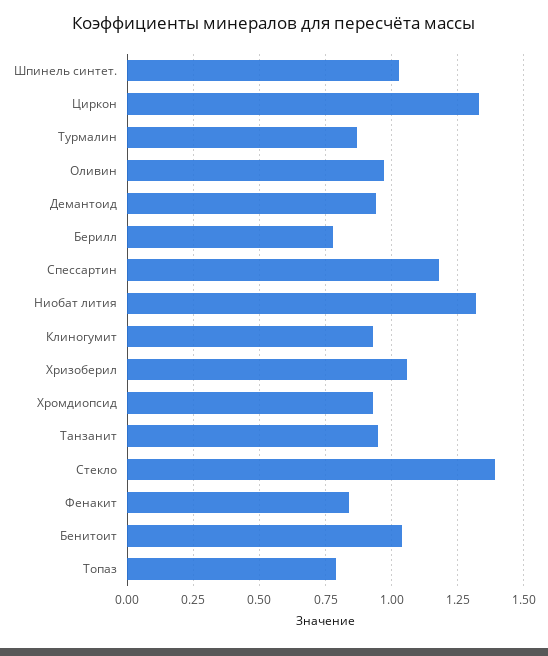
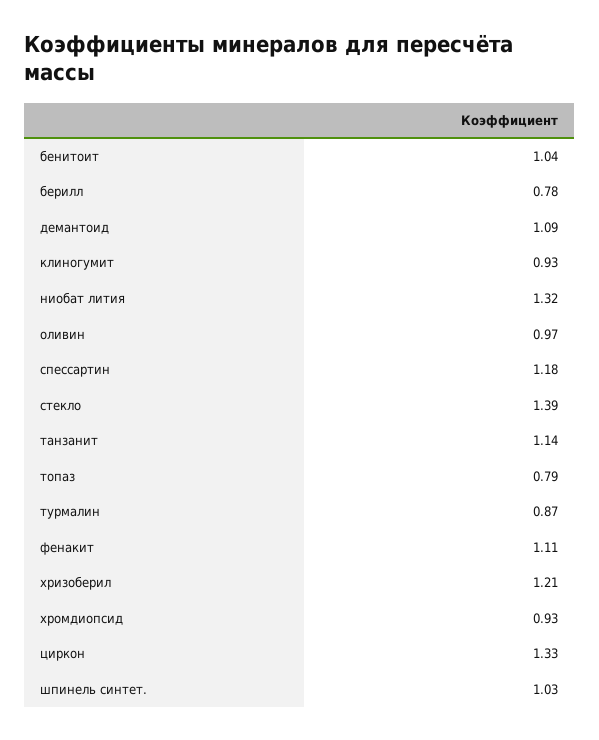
  {
    "Шпинель синтет.": 1.03,
    "Циркон": 1.33,
    "Турмалин": 0.87,
    "Оливин": 0.97,
-   "Демантоид": 0.95,
+   "Демантоид": 1.09,
    "Берилл": 0.78,
    "Спессартин": 1.18,
    "Ниобат лития": 1.32,
    "Клиногумит": 0.93,
-   "Хризоберил": 1.05,
+   "Хризоберил": 1.21,
    "Хромдиопсид": 0.93,
-   "Танзанит": 0.95,
+   "Танзанит": 1.14,
    "Стекло": 1.39,
-   "Фенакит": 0.85,
+   "Фенакит": 1.11,
    "Бенитоит": 1.04,
    "Топаз": 0.79
  }

